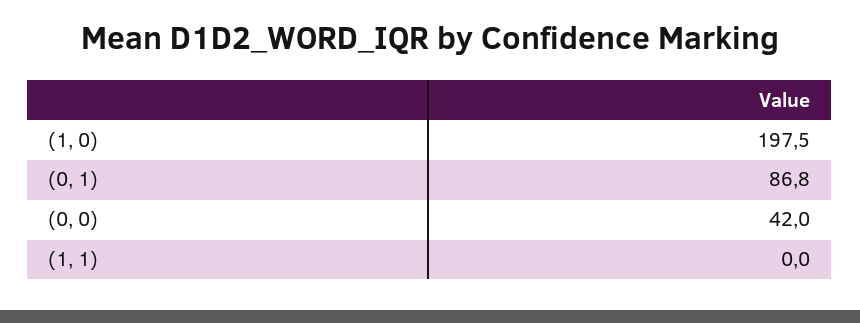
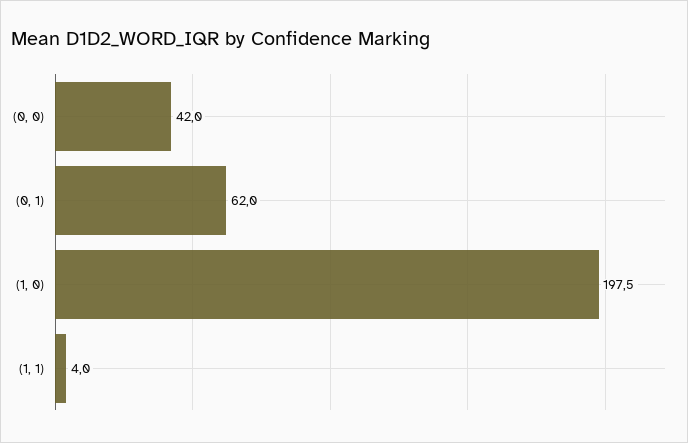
  {
    "(1, 0)": 197.5,
-   "(0, 1)": 86.8,
+   "(0, 1)": 62,
    "(0, 0)": 42,
-   "(1, 1)": 0
+   "(1, 1)": 4
  }

